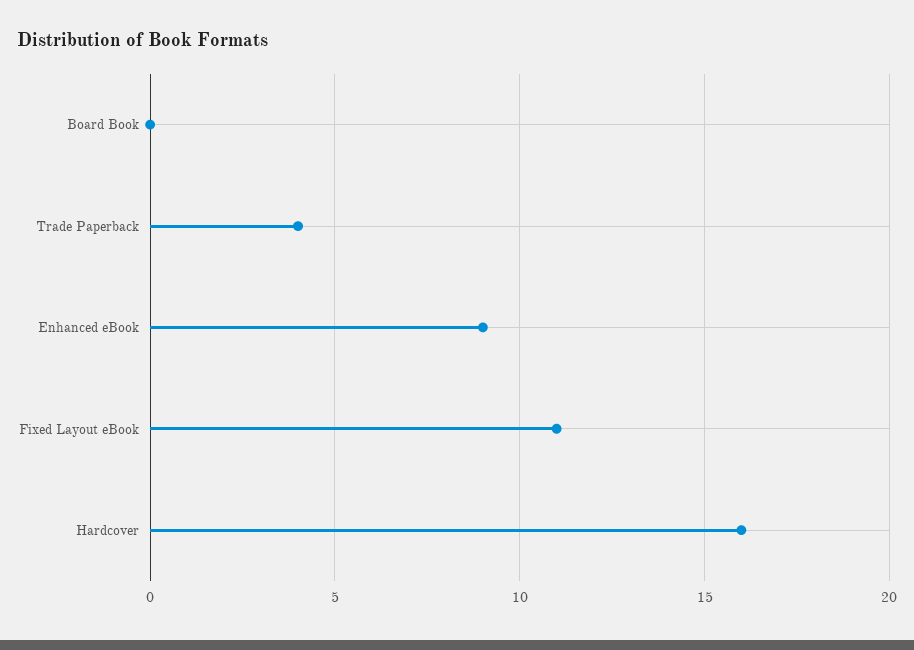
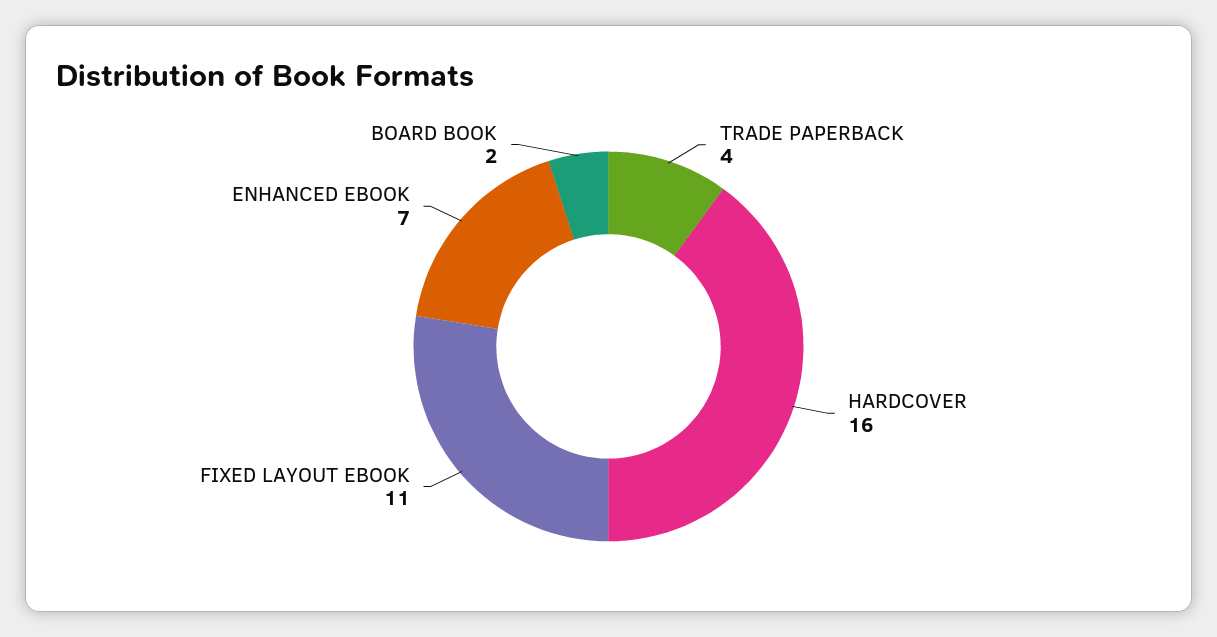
  {
-   "Board Book": 0,
+   "Board Book": 2,
    "Trade Paperback": 4,
-   "Enhanced eBook": 9,
+   "Enhanced eBook": 7,
    "Fixed Layout eBook": 11,
    "Hardcover": 16
  }

